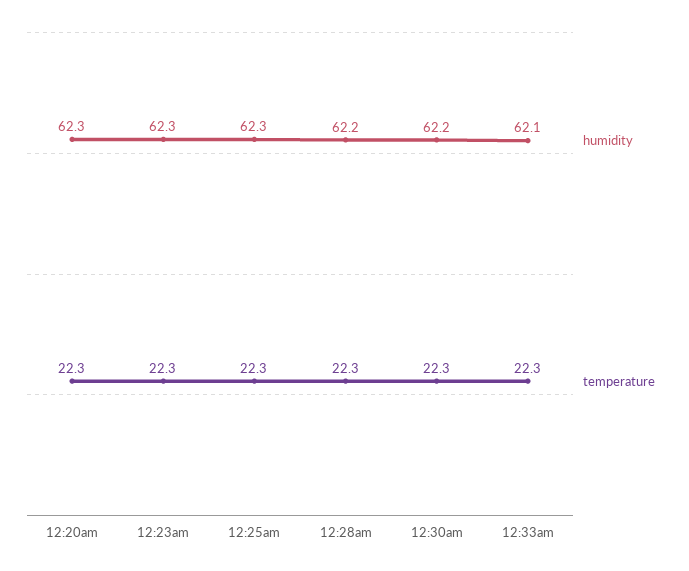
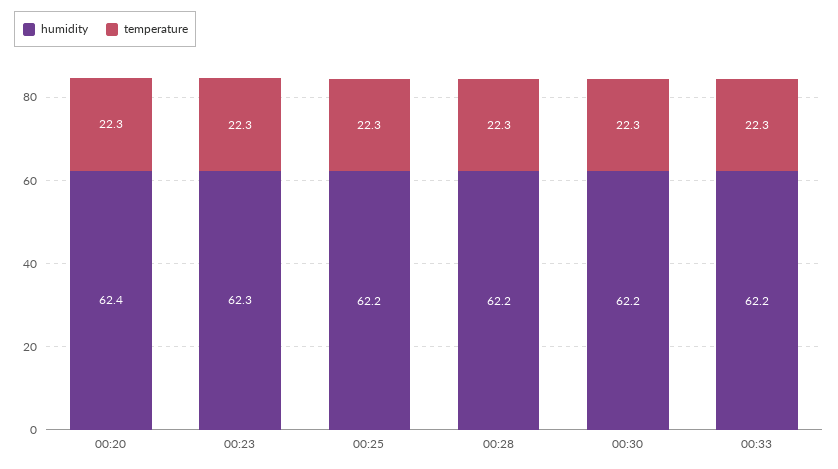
  {
    "humidity": {
-     "12:20am": 62.3,
+     "12:20am": 62.4,
      "12:23am": 62.3,
-     "12:25am": 62.3,
+     "12:25am": 62.2,
      "12:28am": 62.2,
      "12:30am": 62.2,
-     "12:33am": 62.1
+     "12:33am": 62.2
    },
    "temperature": {
      "12:20am": 22.3,
      "12:23am": 22.3,
      "12:25am": 22.3,
      "12:28am": 22.3,
      "12:30am": 22.3,
      "12:33am": 22.3
    }
  }

